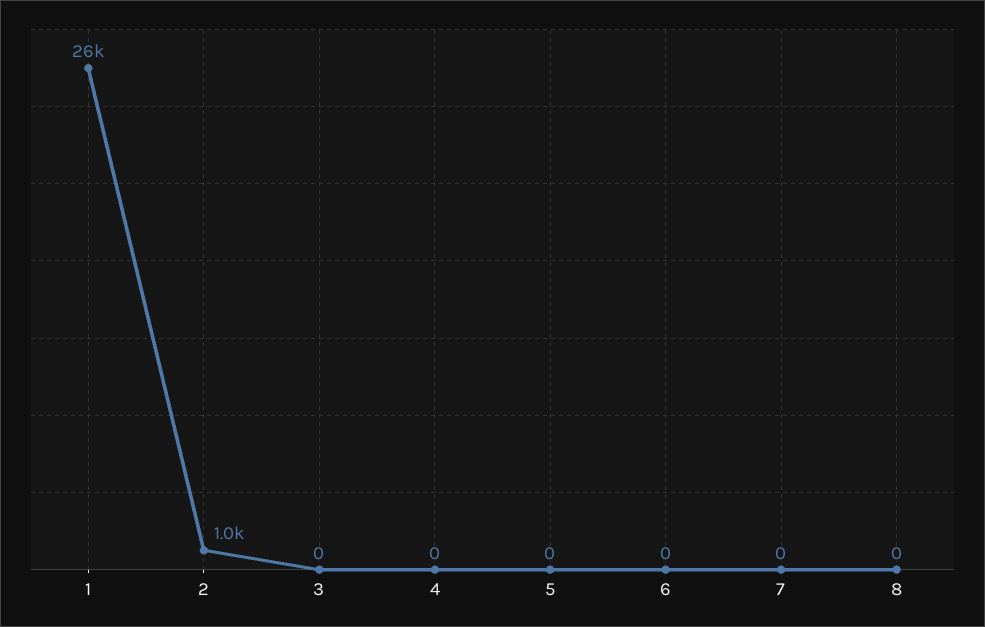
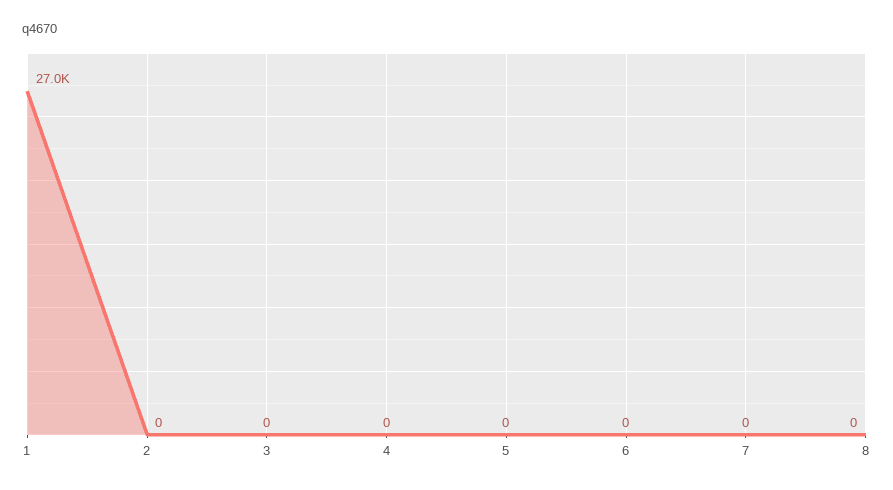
  {
-   "1": 26000,
+   "1": 27000,
-   "2": 1000,
+   "2": 0,
    "3": 0,
    "4": 0,
    "5": 0,
    "6": 0,
    "7": 0,
    "8": 0
  }

